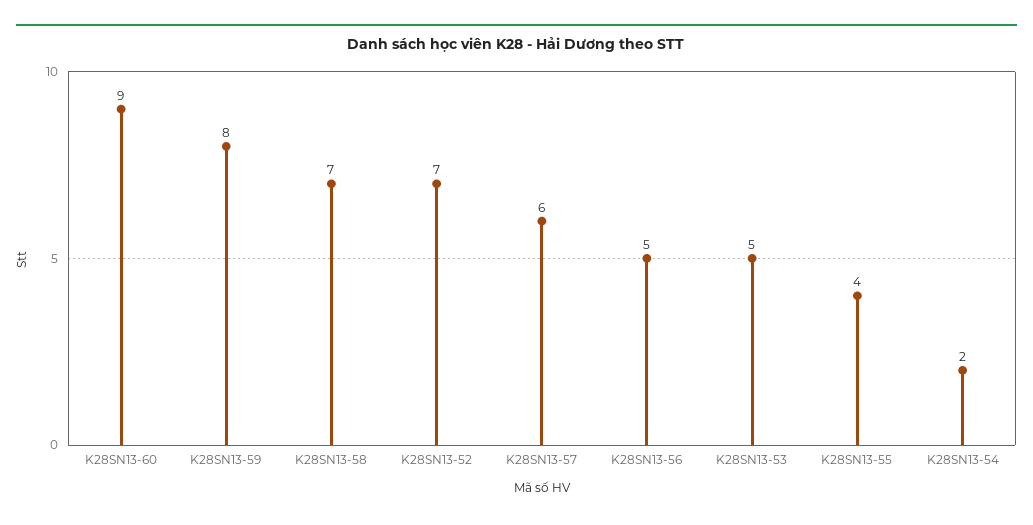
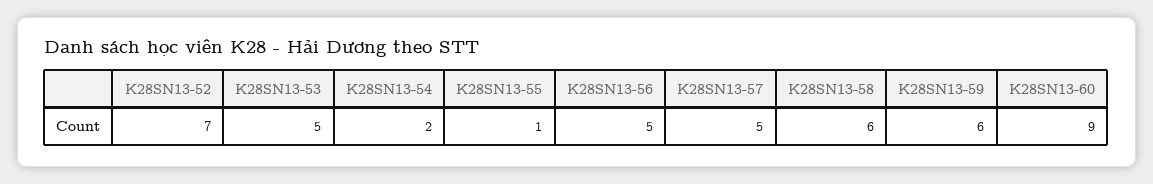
  {
    "K28SN13-60": 9,
-   "K28SN13-59": 8,
+   "K28SN13-59": 6,
-   "K28SN13-58": 7,
+   "K28SN13-58": 6,
    "K28SN13-52": 7,
-   "K28SN13-57": 6,
+   "K28SN13-57": 5,
    "K28SN13-56": 5,
    "K28SN13-53": 5,
-   "K28SN13-55": 4,
+   "K28SN13-55": 1,
    "K28SN13-54": 2
  }

